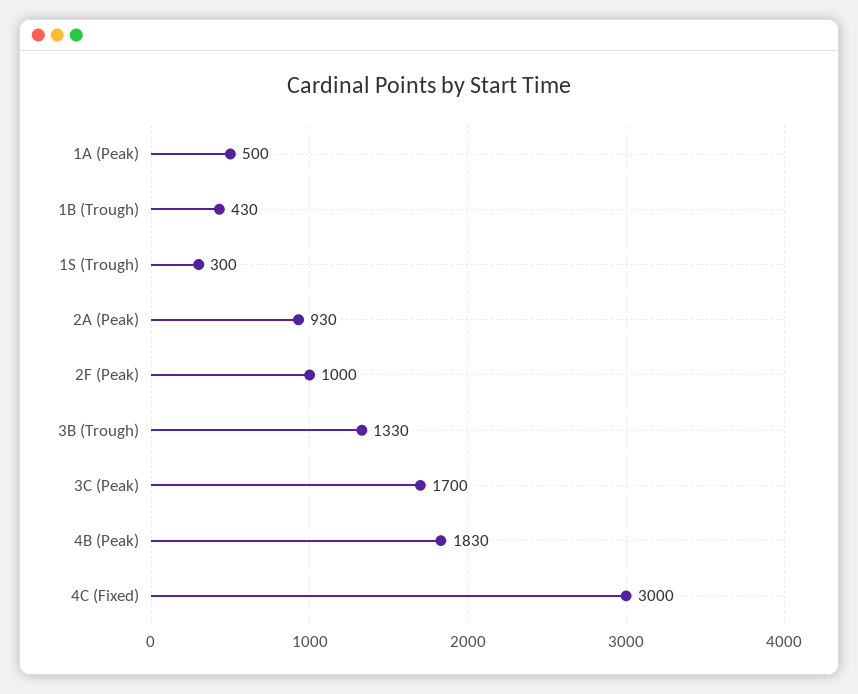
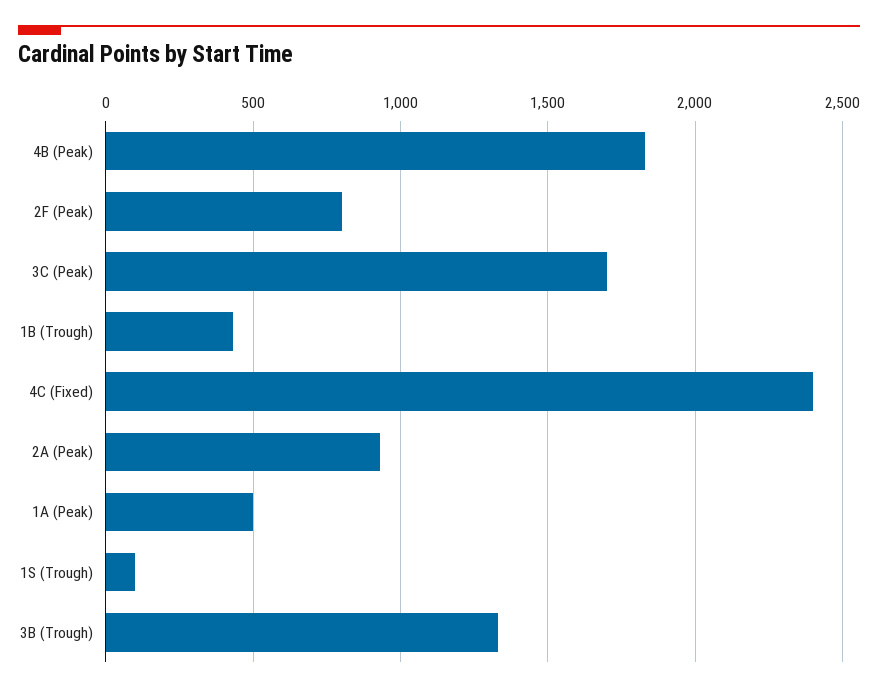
  {
    "1A (Peak)": 500,
    "1B (Trough)": 430,
-   "1S (Trough)": 300,
+   "1S (Trough)": 100,
    "2A (Peak)": 930,
-   "2F (Peak)": 1000,
+   "2F (Peak)": 800,
    "3B (Trough)": 1330,
    "3C (Peak)": 1700,
    "4B (Peak)": 1830,
-   "4C (Fixed)": 3000
+   "4C (Fixed)": 2400
  }

